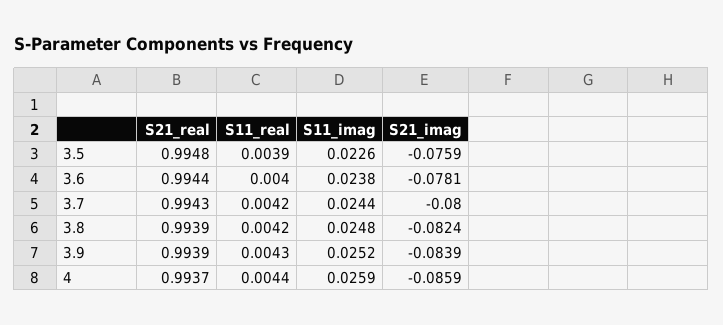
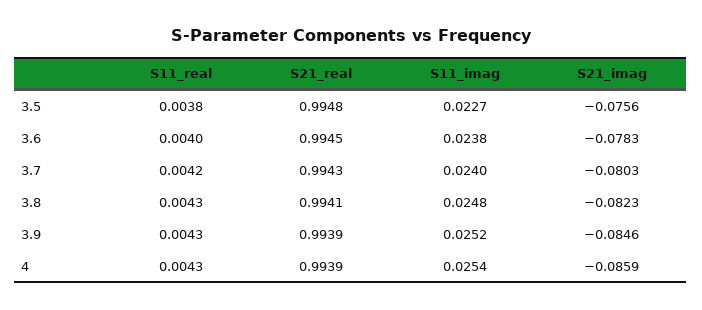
  {
    "S21_real": {
      "3.5": 0.9948,
-     "3.6": 0.9944,
+     "3.6": 0.9945,
      "3.7": 0.9943,
-     "3.8": 0.9939,
+     "3.8": 0.9941,
      "3.9": 0.9939,
-     "4": 0.9937
+     "4": 0.9939
    },
    "S11_real": {
-     "3.5": 0.0039,
+     "3.5": 0.0038,
      "3.6": 0.004,
      "3.7": 0.0042,
-     "3.8": 0.0042,
+     "3.8": 0.0043,
      "3.9": 0.0043,
-     "4": 0.0044
+     "4": 0.0043
    },
    "S11_imag": {
-     "3.5": 0.0226,
+     "3.5": 0.0227,
      "3.6": 0.0238,
-     "3.7": 0.0244,
+     "3.7": 0.024,
      "3.8": 0.0248,
      "3.9": 0.0252,
-     "4": 0.0259
+     "4": 0.0254
    },
    "S21_imag": {
-     "3.5": -0.0759,
+     "3.5": -0.0756,
-     "3.6": -0.0781,
+     "3.6": -0.0783,
-     "3.7": -0.08,
+     "3.7": -0.0803,
-     "3.8": -0.0824,
+     "3.8": -0.0823,
-     "3.9": -0.0839,
+     "3.9": -0.0846,
      "4": -0.0859
    }
  }

